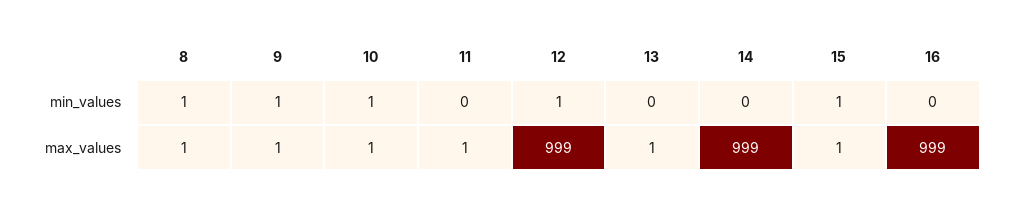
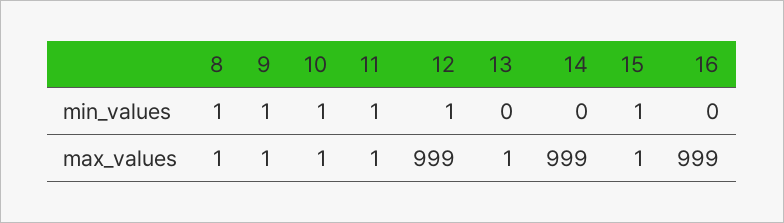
  {
    "8": {
      "min_values": 1,
      "max_values": 1
    },
    "9": {
      "min_values": 1,
      "max_values": 1
    },
    "10": {
      "min_values": 1,
      "max_values": 1
    },
    "11": {
-     "min_values": 0,
+     "min_values": 1,
      "max_values": 1
    },
    "12": {
      "min_values": 1,
      "max_values": 999
    },
    "13": {
      "min_values": 0,
      "max_values": 1
    },
    "14": {
      "min_values": 0,
      "max_values": 999
    },
    "15": {
      "min_values": 1,
      "max_values": 1
    },
    "16": {
      "min_values": 0,
      "max_values": 999
    }
  }

